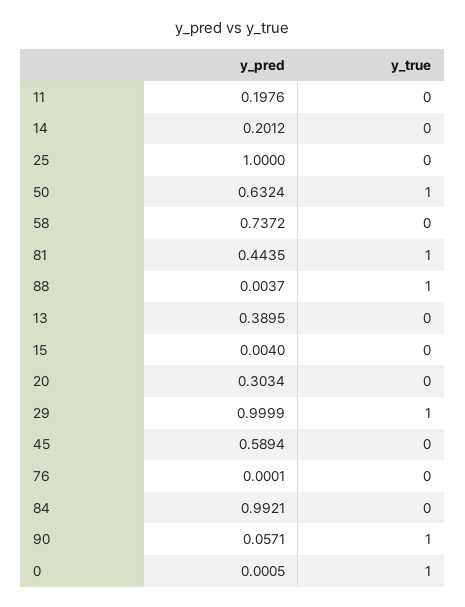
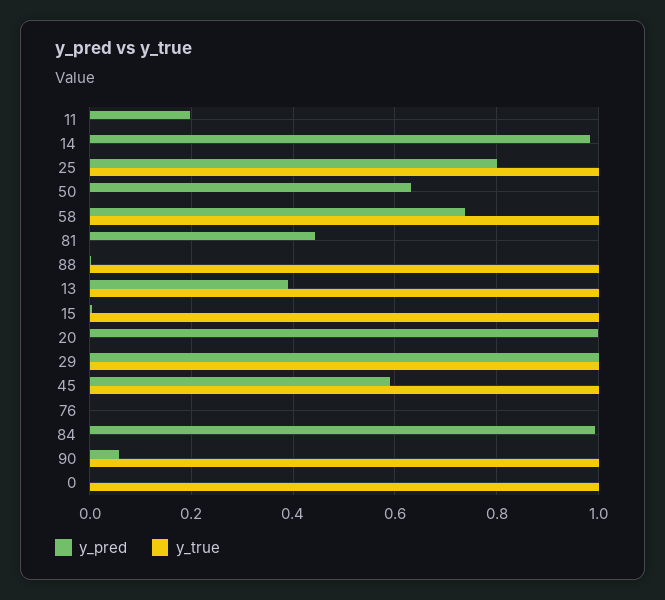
  {
    "y_pred": {
      "11": 0.1976,
-     "14": 0.2012,
+     "14": 0.98,
-     "25": 1,
+     "25": 0.8,
      "50": 0.6324,
      "58": 0.7372,
      "81": 0.4435,
      "88": 0.0037,
      "13": 0.3895,
      "15": 0.004,
-     "20": 0.3034,
+     "20": 1,
      "29": 0.9999,
      "45": 0.5894,
      "76": 0.0001,
      "84": 0.9921,
      "90": 0.0571,
      "0": 0.0005
    },
    "y_true": {
      "11": 0,
      "14": 0,
-     "25": 0,
+     "25": 1,
-     "50": 1,
+     "50": 0,
-     "58": 0,
+     "58": 1,
-     "81": 1,
+     "81": 0,
      "88": 1,
-     "13": 0,
+     "13": 1,
-     "15": 0,
+     "15": 1,
      "20": 0,
      "29": 1,
-     "45": 0,
+     "45": 1,
      "76": 0,
      "84": 0,
      "90": 1,
      "0": 1
    }
  }

